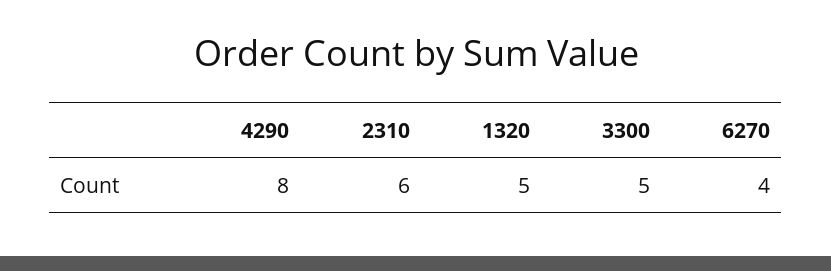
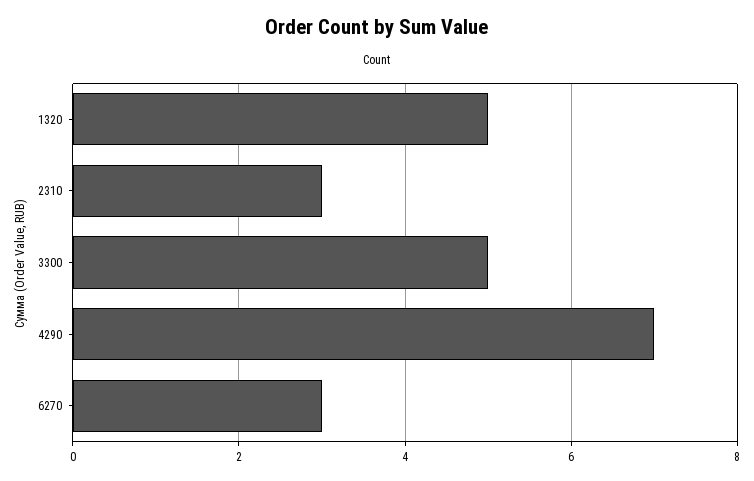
  {
-   "4290": 8,
+   "4290": 7,
-   "2310": 6,
+   "2310": 3,
    "1320": 5,
    "3300": 5,
-   "6270": 4
+   "6270": 3
  }

